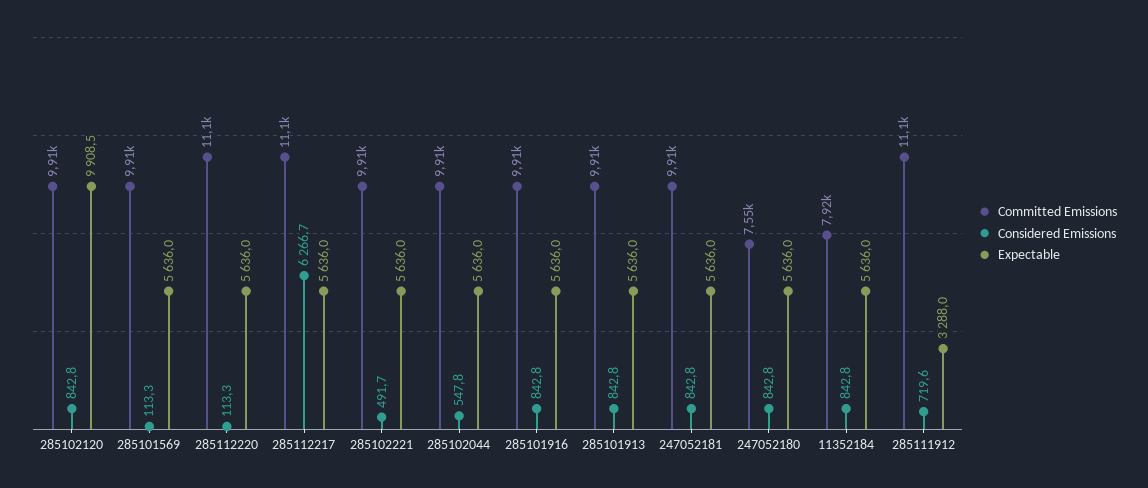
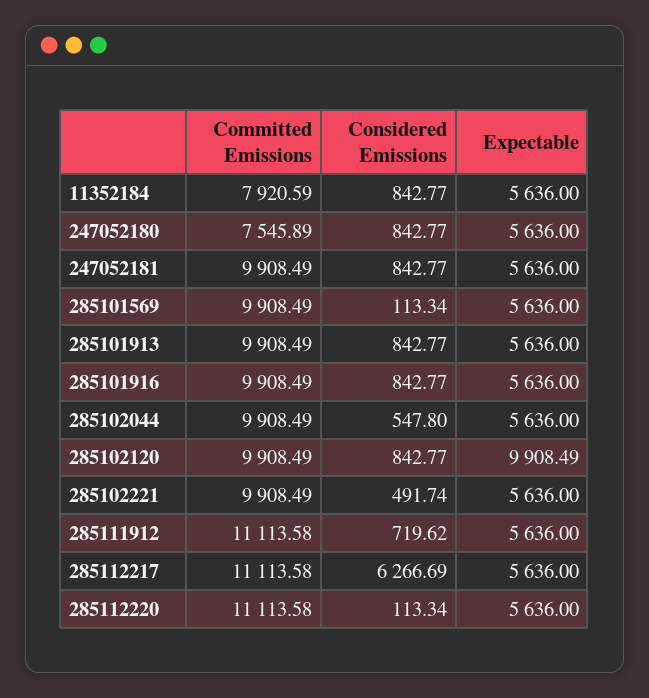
  {
    "Committed Emissions": {
      "285102120": 9908.49,
      "285101569": 9908.49,
      "285112220": 11113.58,
      "285112217": 11113.58,
      "285102221": 9908.49,
      "285102044": 9908.49,
      "285101916": 9908.49,
      "285101913": 9908.49,
      "247052181": 9908.49,
      "247052180": 7545.89,
      "11352184": 7920.59,
      "285111912": 11113.58
    },
    "Considered Emissions": {
      "285102120": 842.77,
      "285101569": 113.34,
      "285112220": 113.34,
      "285112217": 6266.69,
      "285102221": 491.74,
      "285102044": 547.8,
      "285101916": 842.77,
      "285101913": 842.77,
      "247052181": 842.77,
      "247052180": 842.77,
      "11352184": 842.77,
      "285111912": 719.62
    },
    "Expectable": {
      "285102120": 9908.49,
      "285101569": 5636,
      "285112220": 5636,
      "285112217": 5636,
      "285102221": 5636,
      "285102044": 5636,
      "285101916": 5636,
      "285101913": 5636,
      "247052181": 5636,
      "247052180": 5636,
      "11352184": 5636,
-     "285111912": 3288
+     "285111912": 5636
    }
  }

